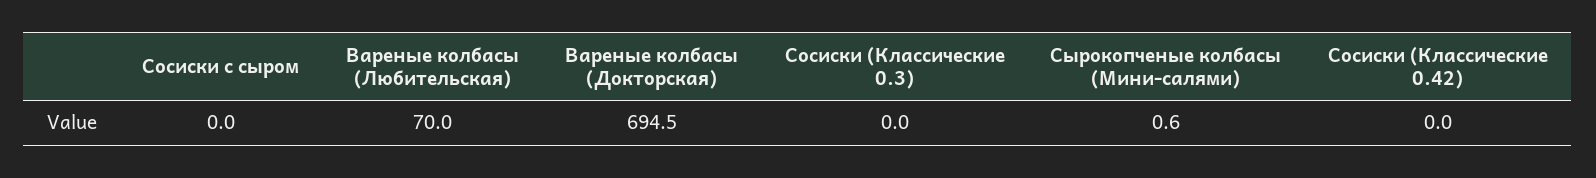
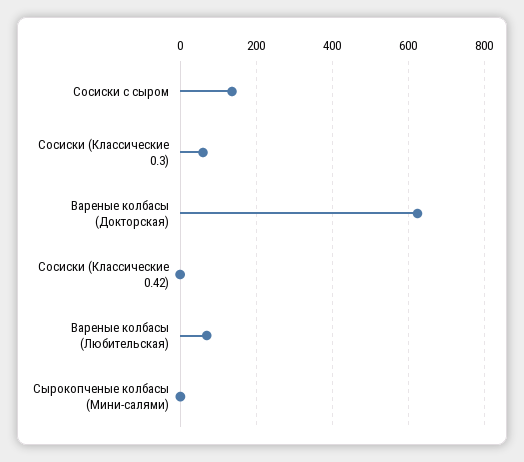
  {
-   "Сосиски с сыром": 0,
+   "Сосиски с сыром": 140,
    "Вареные колбасы (Любительская)": 70,
-   "Вареные колбасы (Докторская)": 694.5,
+   "Вареные колбасы (Докторская)": 620,
-   "Сосиски (Классические 0.3)": 0,
+   "Сосиски (Классические 0.3)": 60,
    "Сырокопченые колбасы (Мини-салями)": 0.6,
    "Сосиски (Классические 0.42)": 0
  }

